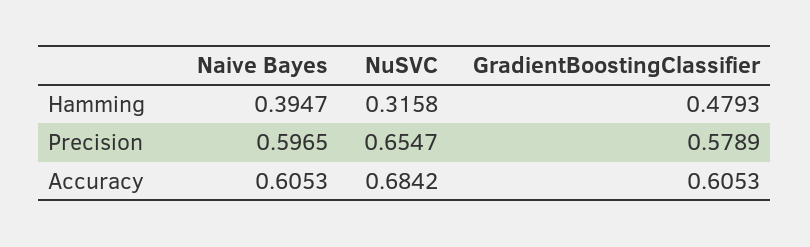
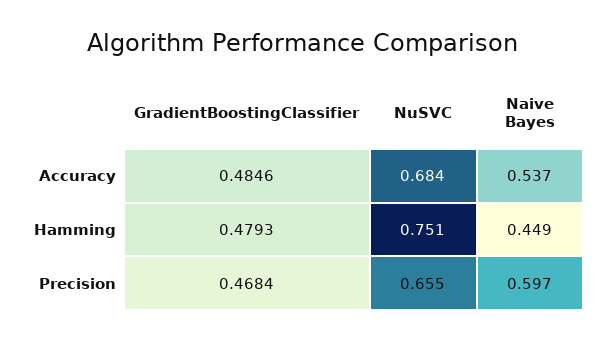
  {
    "Naive Bayes": {
-     "Hamming": 0.3947,
+     "Hamming": 0.449,
      "Precision": 0.5965,
-     "Accuracy": 0.6053
+     "Accuracy": 0.537
    },
    "NuSVC": {
-     "Hamming": 0.3158,
+     "Hamming": 0.751,
      "Precision": 0.6547,
      "Accuracy": 0.6842
    },
    "GradientBoostingClassifier": {
      "Hamming": 0.4793,
-     "Precision": 0.5789,
+     "Precision": 0.4684,
-     "Accuracy": 0.6053
+     "Accuracy": 0.4846
    }
  }

